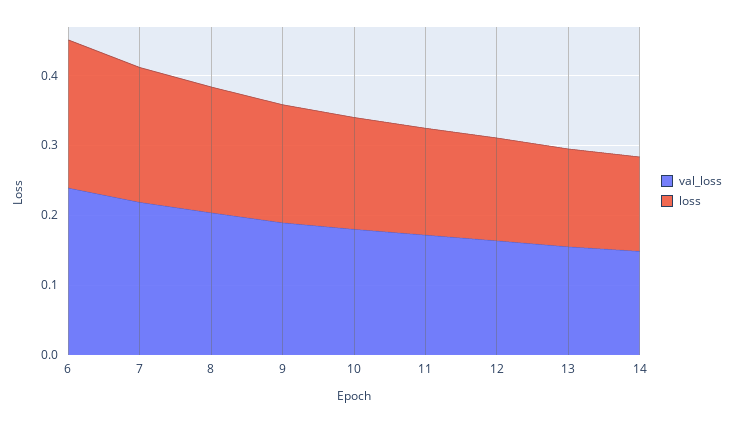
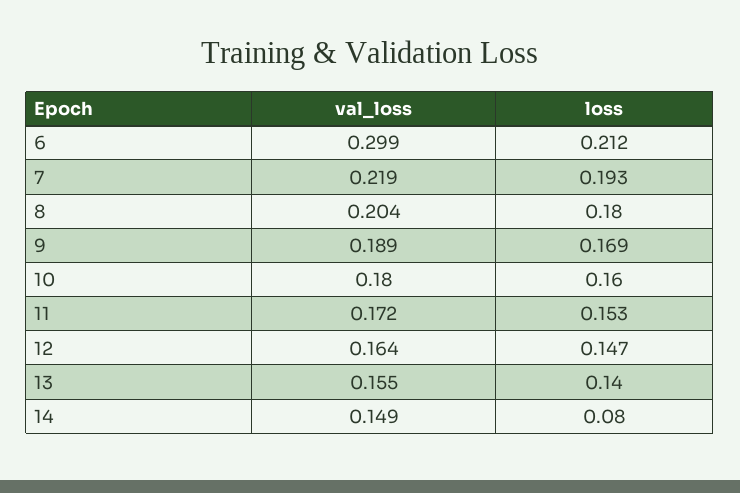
  {
    "val_loss": {
-     "6": 0.24,
+     "6": 0.299,
      "7": 0.219,
      "8": 0.204,
      "9": 0.189,
      "10": 0.18,
      "11": 0.172,
      "12": 0.164,
      "13": 0.155,
      "14": 0.149
    },
    "loss": {
      "6": 0.212,
      "7": 0.193,
      "8": 0.18,
      "9": 0.169,
      "10": 0.16,
      "11": 0.153,
      "12": 0.147,
      "13": 0.14,
-     "14": 0.14
+     "14": 0.08
    }
  }

